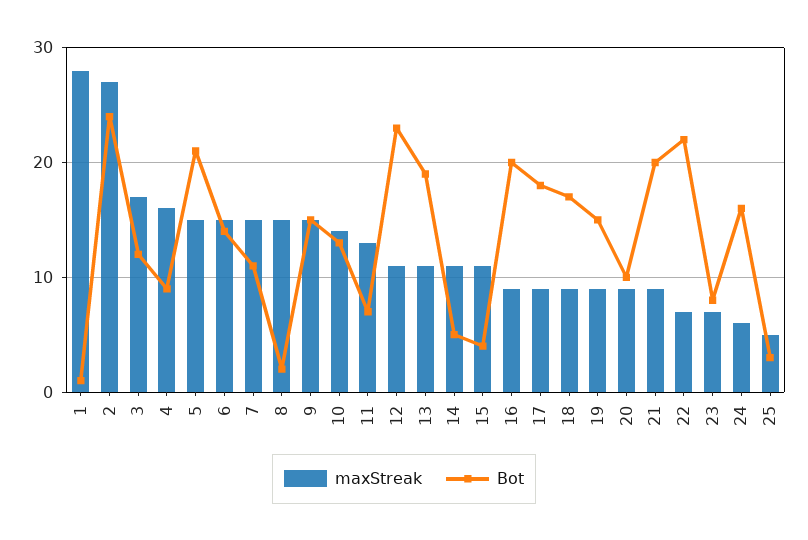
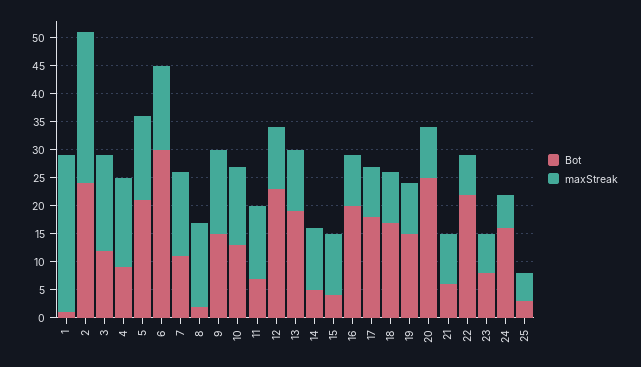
  {
    "maxStreak": {
      "1": 28,
      "2": 27,
      "3": 17,
      "4": 16,
      "5": 15,
      "6": 15,
      "7": 15,
      "8": 15,
      "9": 15,
      "10": 14,
      "11": 13,
      "12": 11,
      "13": 11,
      "14": 11,
      "15": 11,
      "16": 9,
      "17": 9,
      "18": 9,
      "19": 9,
      "20": 9,
      "21": 9,
      "22": 7,
      "23": 7,
      "24": 6,
      "25": 5
    },
    "Bot": {
      "1": 1,
      "2": 24,
      "3": 12,
      "4": 9,
      "5": 21,
-     "6": 14,
+     "6": 30,
      "7": 11,
      "8": 2,
      "9": 15,
      "10": 13,
      "11": 7,
      "12": 23,
      "13": 19,
      "14": 5,
      "15": 4,
      "16": 20,
      "17": 18,
      "18": 17,
      "19": 15,
-     "20": 10,
+     "20": 25,
-     "21": 20,
+     "21": 5,
      "22": 22,
      "23": 8,
      "24": 16,
      "25": 3
    }
  }

